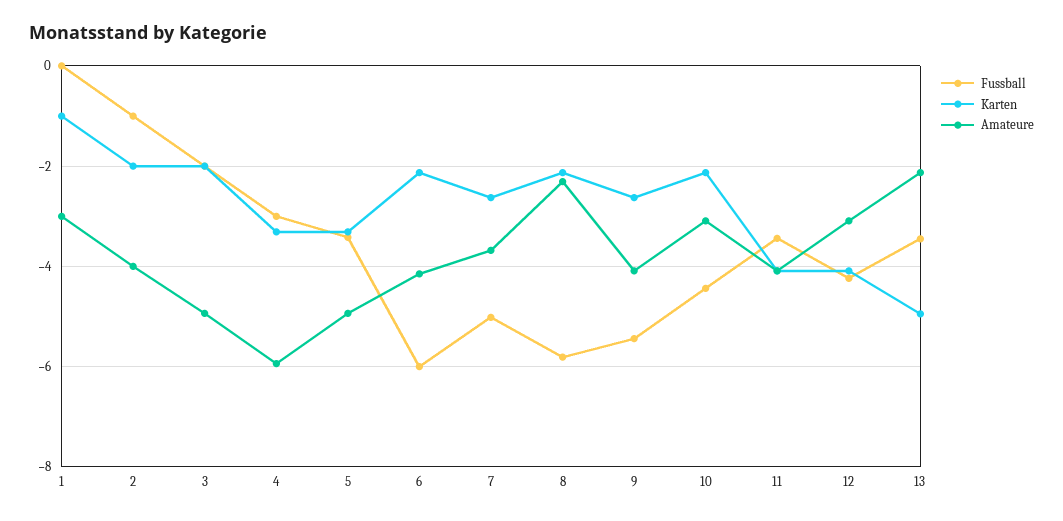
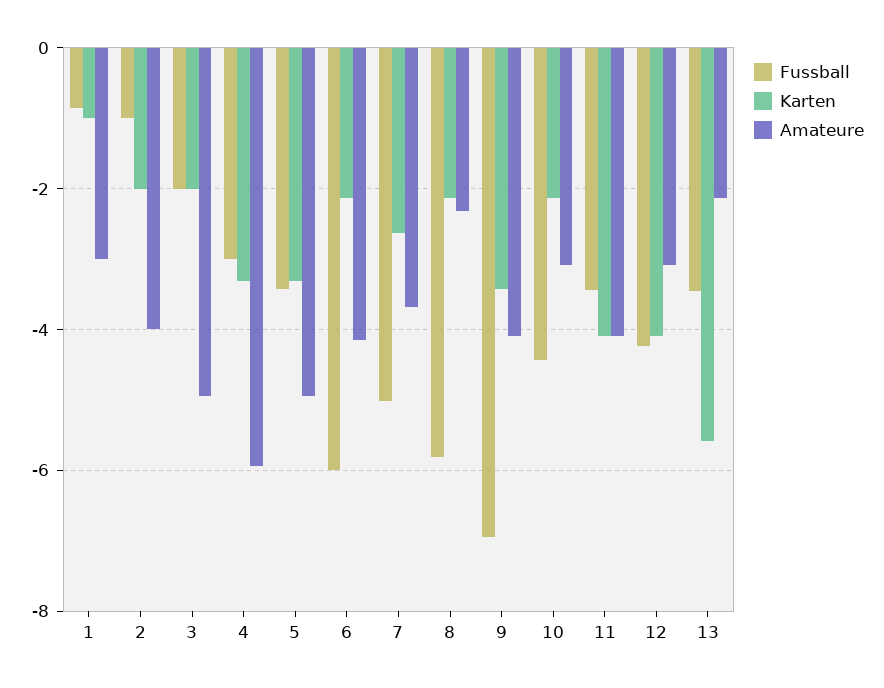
  {
    "Fussball": {
-     "1": 0,
+     "1": -0.8,
      "2": -1,
      "3": -2,
      "4": -3,
      "5": -3.4,
      "6": -6,
      "7": -5,
      "8": -5.8,
-     "9": -5.4,
+     "9": -7,
      "10": -4.4,
      "11": -3.4,
      "12": -4.2,
      "13": -3.4
    },
    "Karten": {
      "1": -1,
      "2": -2,
      "3": -2,
      "4": -3.4,
      "5": -3.4,
      "6": -2.2,
      "7": -2.6,
      "8": -2.2,
-     "9": -2.6,
+     "9": -3.4,
      "10": -2.2,
      "11": -4,
      "12": -4,
-     "13": -5
+     "13": -5.6
    },
    "Amateure": {
      "1": -3,
      "2": -4,
      "3": -5,
      "4": -6,
      "5": -5,
      "6": -4.2,
      "7": -3.6,
      "8": -2.4,
      "9": -4,
      "10": -3,
      "11": -4,
      "12": -3,
      "13": -2.2
    }
  }

